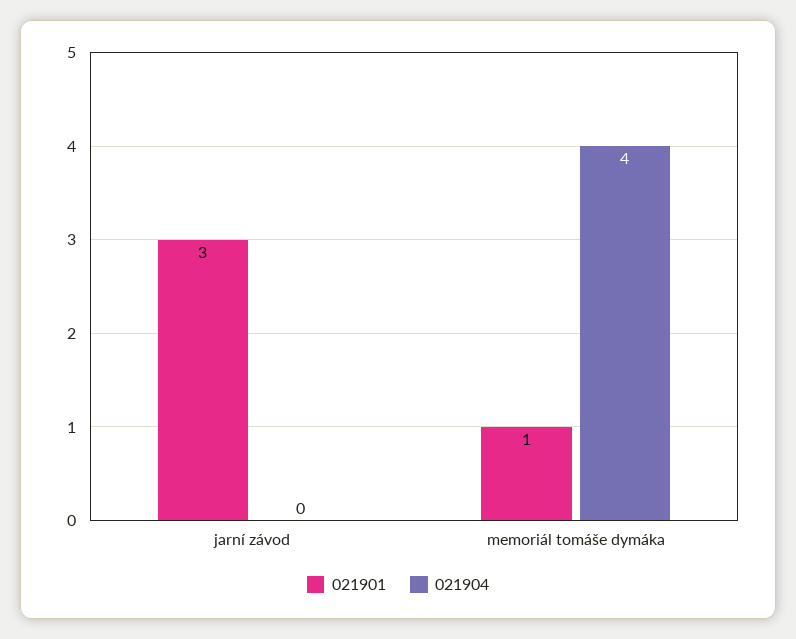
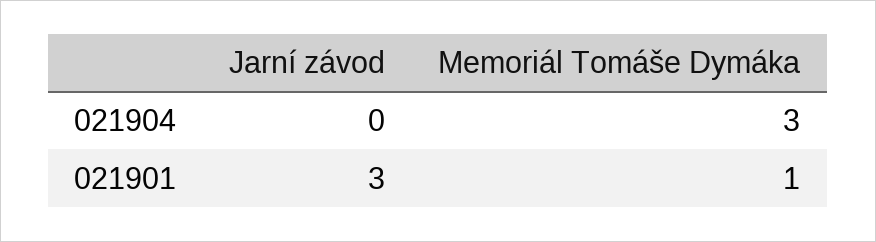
  {
    "021901": {
      "jarní závod": 3,
      "memoriál tomáše dymáka": 1
    },
    "021904": {
      "jarní závod": 0,
-     "memoriál tomáše dymáka": 4
+     "memoriál tomáše dymáka": 3
    }
  }

